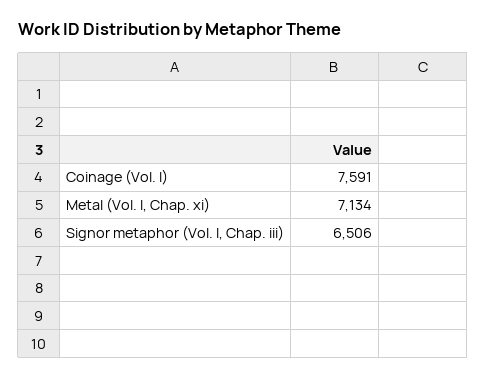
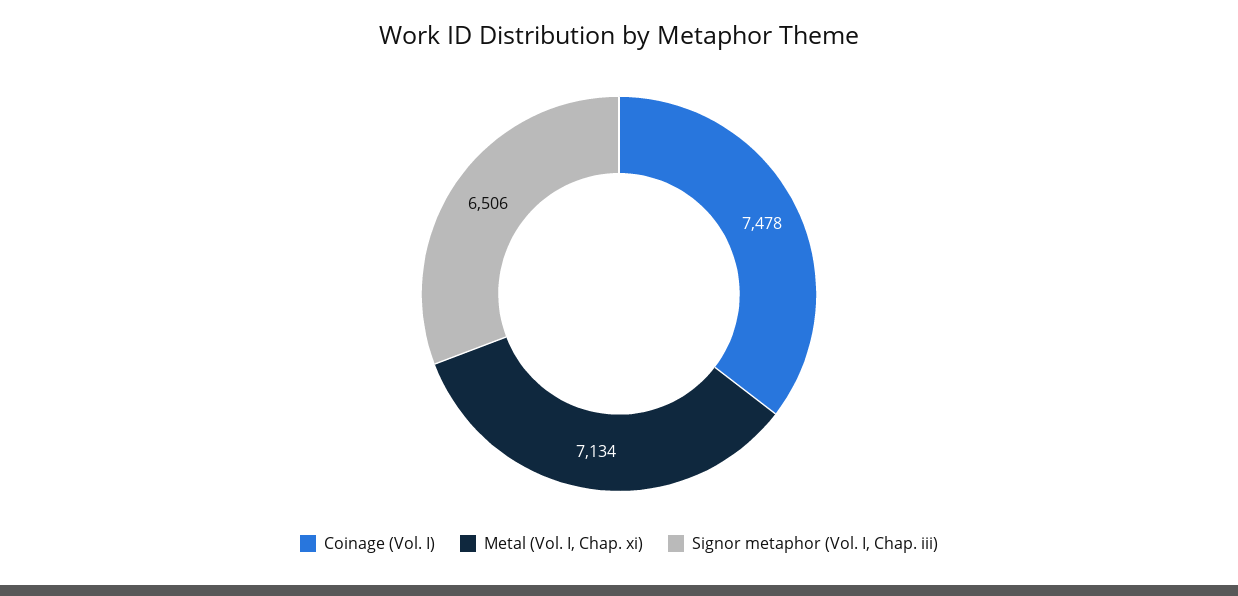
  {
-   "Coinage (Vol. I)": 7591,
+   "Coinage (Vol. I)": 7478,
    "Metal (Vol. I, Chap. xi)": 7134,
    "Signor metaphor (Vol. I, Chap. iii)": 6506
  }

